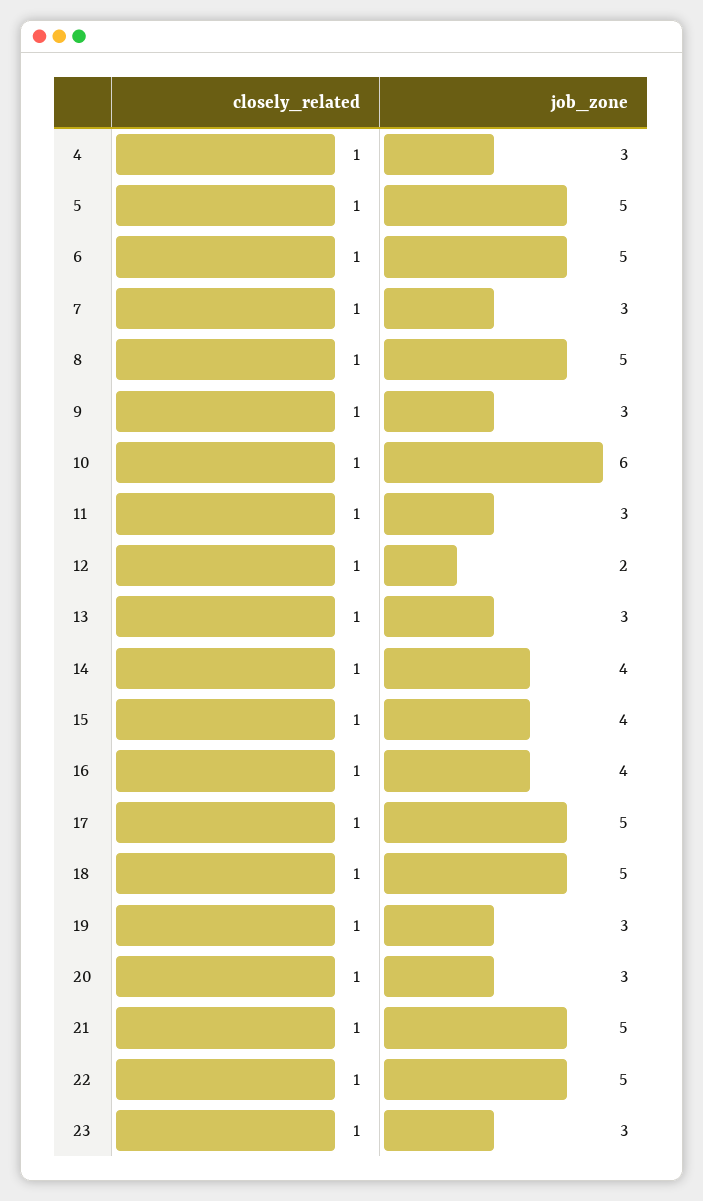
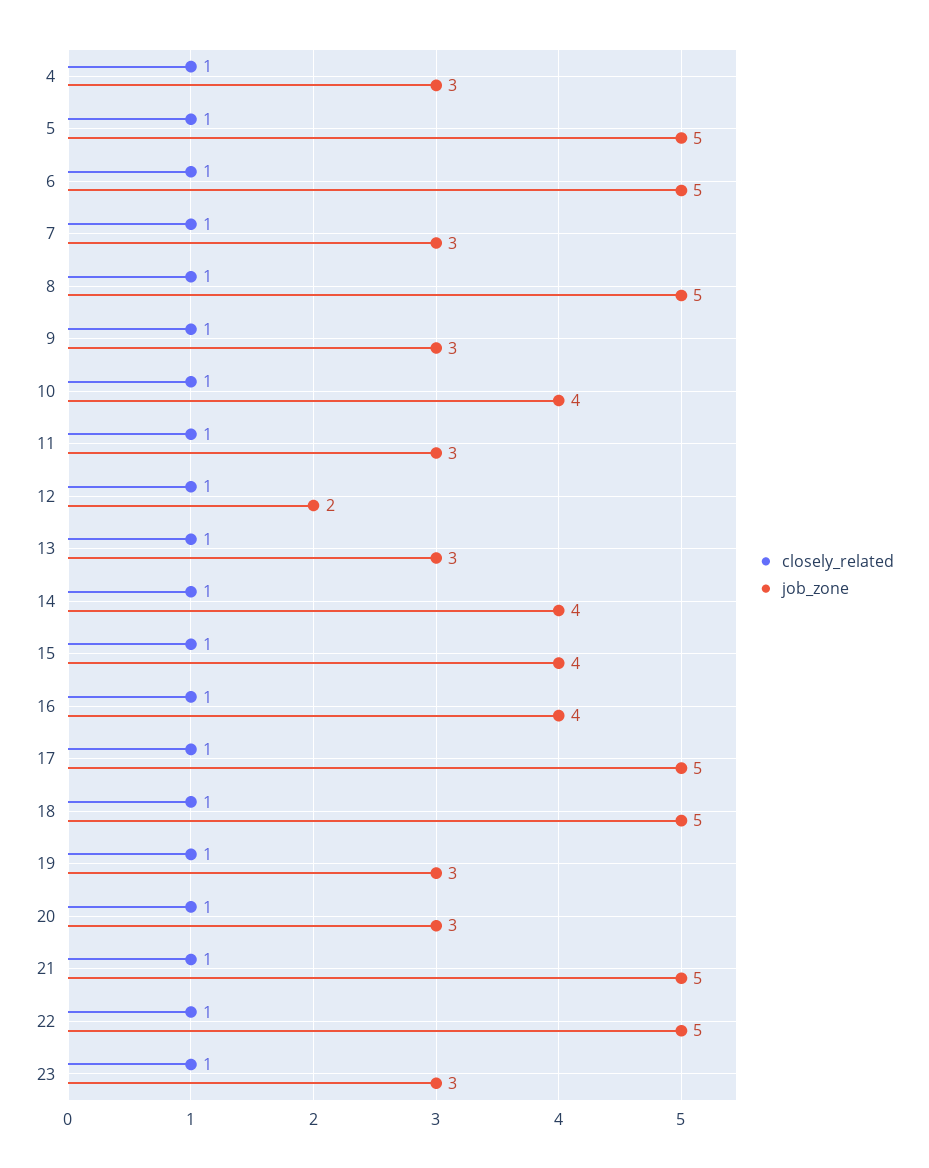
  {
    "closely_related": {
      "4": 1,
      "5": 1,
      "6": 1,
      "7": 1,
      "8": 1,
      "9": 1,
      "10": 1,
      "11": 1,
      "12": 1,
      "13": 1,
      "14": 1,
      "15": 1,
      "16": 1,
      "17": 1,
      "18": 1,
      "19": 1,
      "20": 1,
      "21": 1,
      "22": 1,
      "23": 1
    },
    "job_zone": {
      "4": 3,
      "5": 5,
      "6": 5,
      "7": 3,
      "8": 5,
      "9": 3,
-     "10": 6,
+     "10": 4,
      "11": 3,
      "12": 2,
      "13": 3,
      "14": 4,
      "15": 4,
      "16": 4,
      "17": 5,
      "18": 5,
      "19": 3,
      "20": 3,
      "21": 5,
      "22": 5,
      "23": 3
    }
  }

